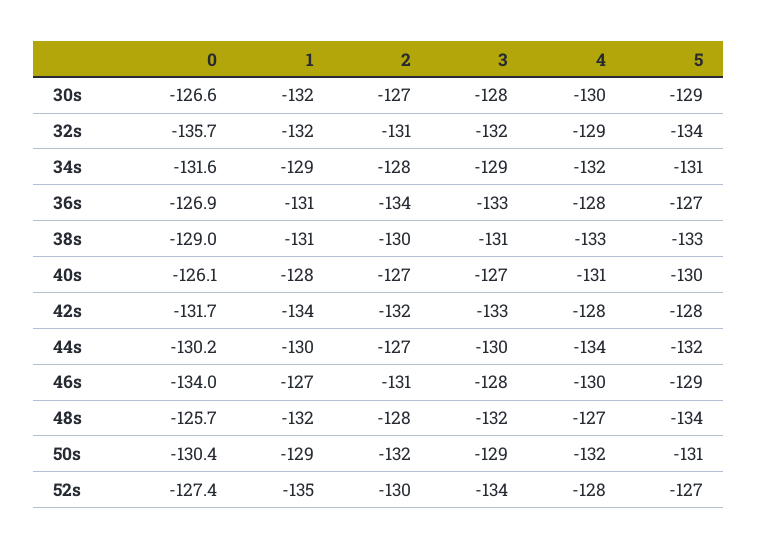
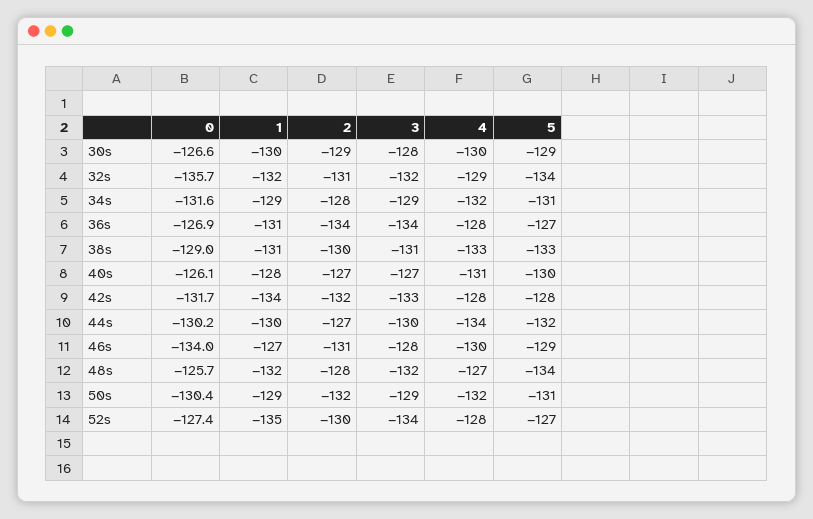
  {
    "0": {
      "30s": -126.6,
      "32s": -135.7,
      "34s": -131.6,
      "36s": -126.9,
      "38s": -129,
      "40s": -126.1,
      "42s": -131.7,
      "44s": -130.2,
      "46s": -134,
      "48s": -125.7,
      "50s": -130.4,
      "52s": -127.4
    },
    "1": {
-     "30s": -132,
+     "30s": -130,
      "32s": -132,
      "34s": -129,
      "36s": -131,
      "38s": -131,
      "40s": -128,
      "42s": -134,
      "44s": -130,
      "46s": -127,
      "48s": -132,
      "50s": -129,
      "52s": -135
    },
    "2": {
-     "30s": -127,
+     "30s": -129,
      "32s": -131,
      "34s": -128,
      "36s": -134,
      "38s": -130,
      "40s": -127,
      "42s": -132,
      "44s": -127,
      "46s": -131,
      "48s": -128,
      "50s": -132,
      "52s": -130
    },
    "3": {
      "30s": -128,
      "32s": -132,
      "34s": -129,
-     "36s": -133,
+     "36s": -134,
      "38s": -131,
      "40s": -127,
      "42s": -133,
      "44s": -130,
      "46s": -128,
      "48s": -132,
      "50s": -129,
      "52s": -134
    },
    "4": {
      "30s": -130,
      "32s": -129,
      "34s": -132,
      "36s": -128,
      "38s": -133,
      "40s": -131,
      "42s": -128,
      "44s": -134,
      "46s": -130,
      "48s": -127,
      "50s": -132,
      "52s": -128
    },
    "5": {
      "30s": -129,
      "32s": -134,
      "34s": -131,
      "36s": -127,
      "38s": -133,
      "40s": -130,
      "42s": -128,
      "44s": -132,
      "46s": -129,
      "48s": -134,
      "50s": -131,
      "52s": -127
    }
  }

